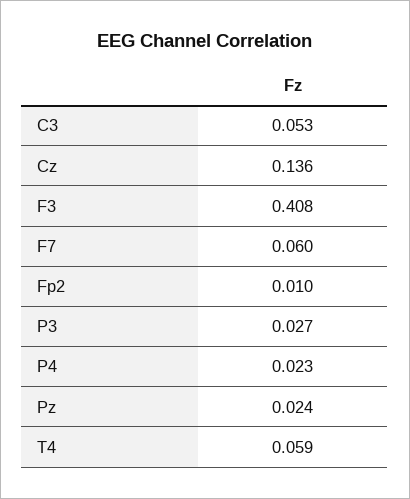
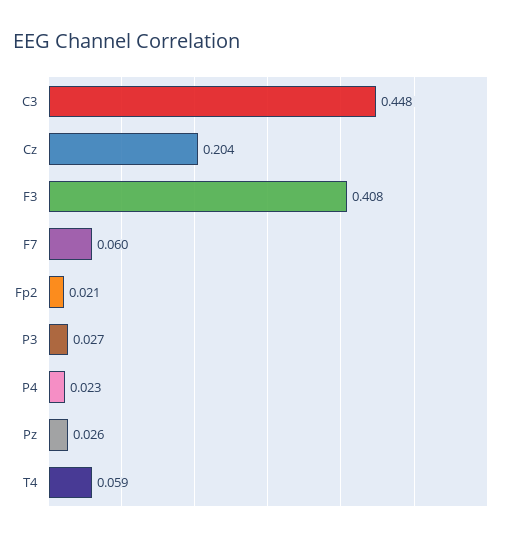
  {
-   "C3": 0.053,
+   "C3": 0.448,
-   "Cz": 0.136,
+   "Cz": 0.204,
    "F3": 0.408,
    "F7": 0.06,
-   "Fp2": 0.01,
+   "Fp2": 0.021,
    "P3": 0.027,
    "P4": 0.023,
-   "Pz": 0.024,
+   "Pz": 0.026,
    "T4": 0.059
  }

